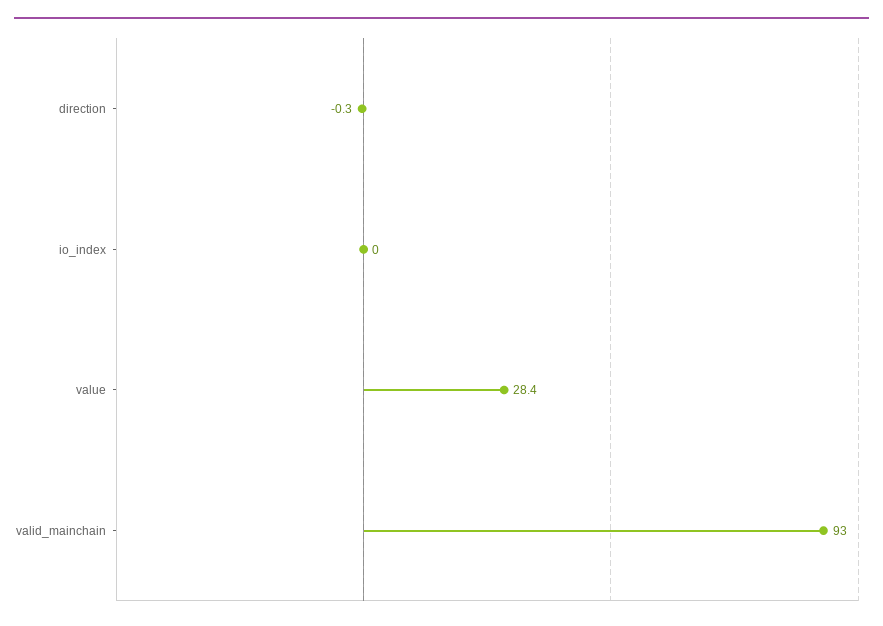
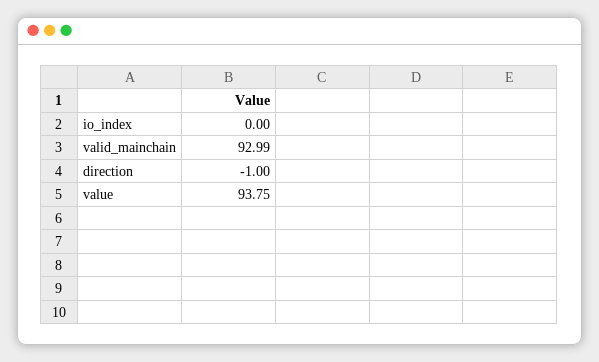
  {
-   "direction": -0.3,
+   "direction": -1,
    "io_index": 0,
-   "value": 28.4,
+   "value": 93.75,
    "valid_mainchain": 92.99
  }

